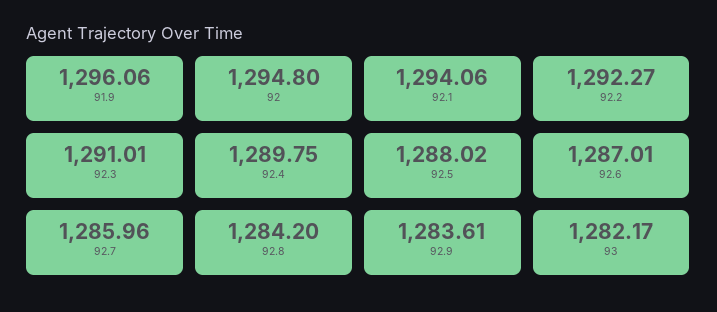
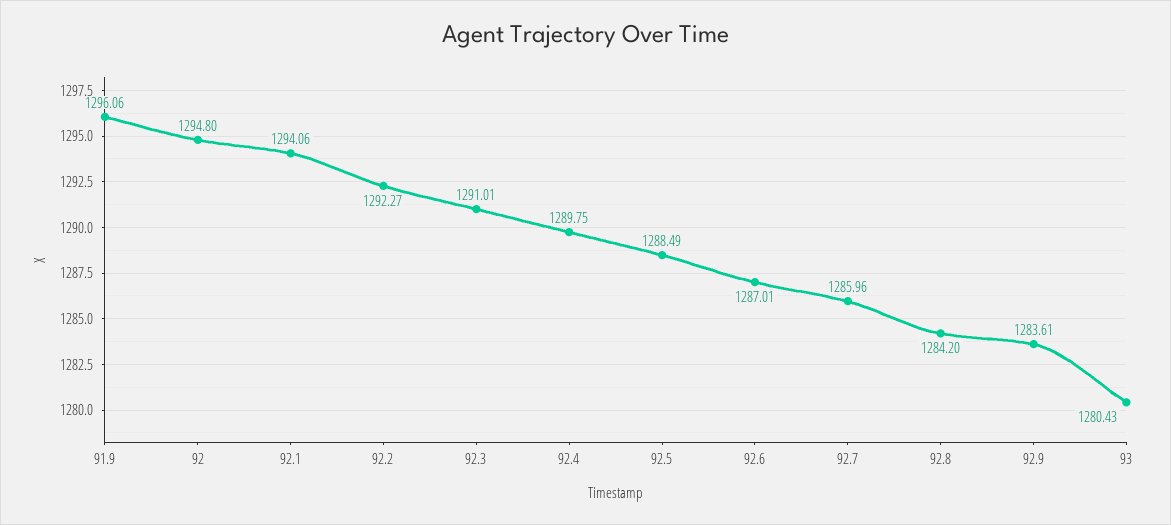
  {
    "91.9": 1296.06,
    "92": 1294.8,
    "92.1": 1294.06,
    "92.2": 1292.27,
    "92.3": 1291.01,
    "92.4": 1289.75,
-   "92.5": 1288.02,
+   "92.5": 1288.49,
    "92.6": 1287.01,
    "92.7": 1285.96,
    "92.8": 1284.2,
    "92.9": 1283.61,
-   "93": 1282.17
+   "93": 1280.43
  }

